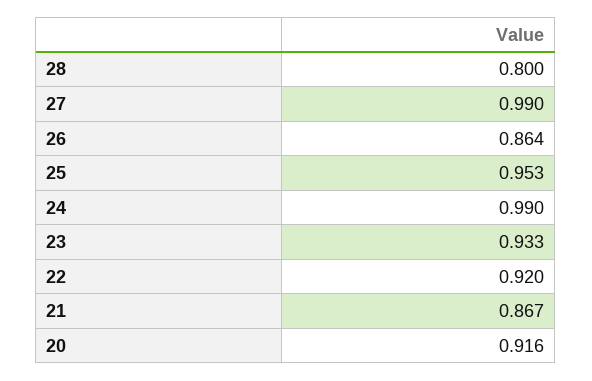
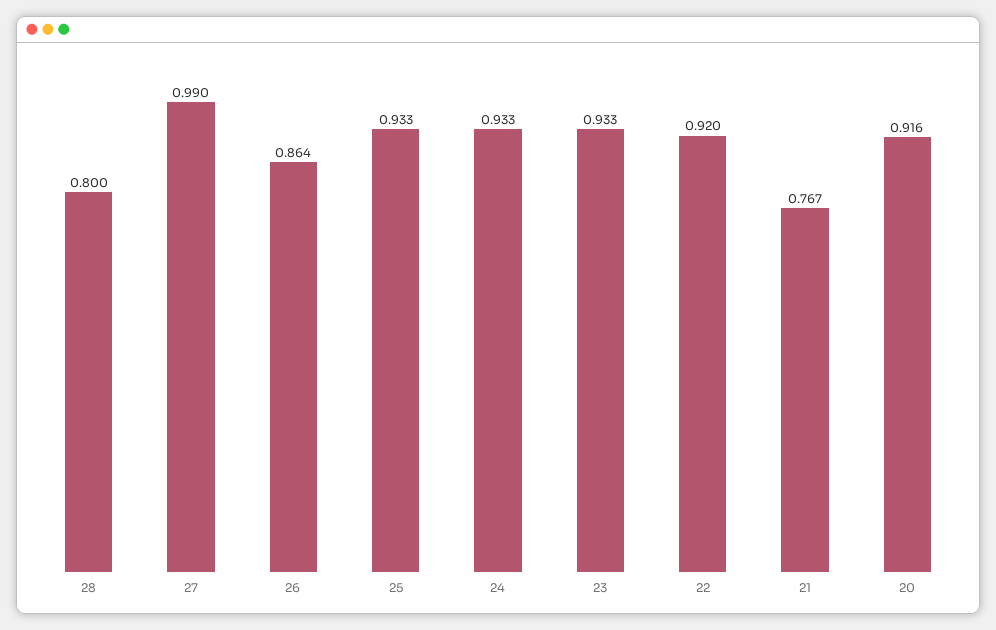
  {
    "28": 0.8,
    "27": 0.99,
    "26": 0.864,
-   "25": 0.953,
+   "25": 0.933,
-   "24": 0.99,
+   "24": 0.933,
    "23": 0.933,
    "22": 0.92,
-   "21": 0.867,
+   "21": 0.767,
    "20": 0.916
  }

